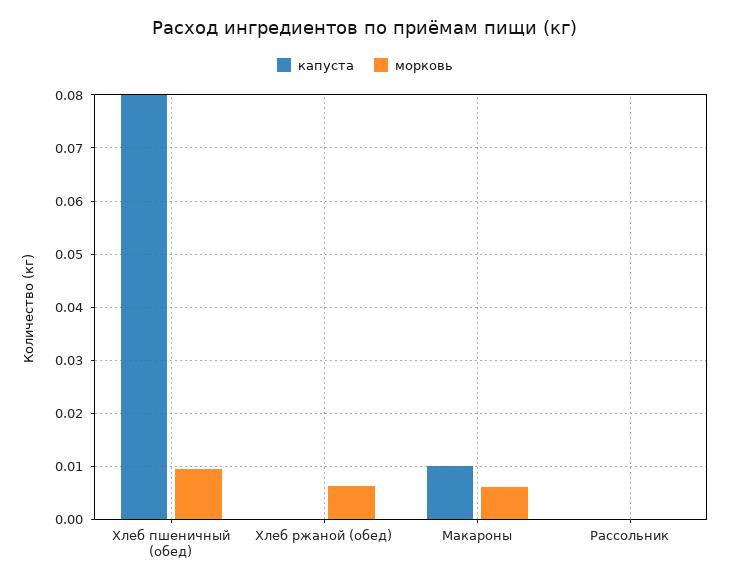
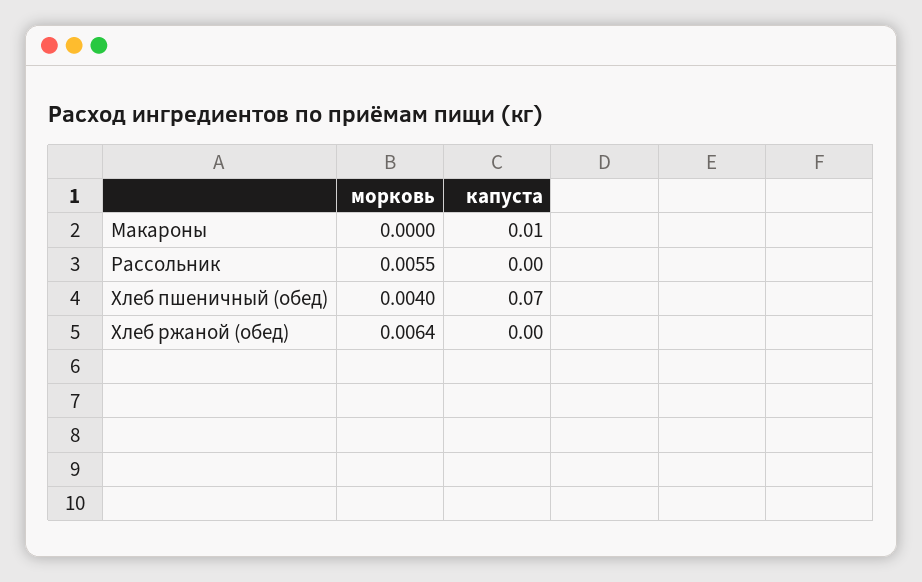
  {
    "капуста": {
-     "Хлеб пшеничный (обед)": 0.08,
+     "Хлеб пшеничный (обед)": 0.07,
      "Хлеб ржаной (обед)": 0,
      "Макароны": 0.01,
      "Рассольник": 0
    },
    "морковь": {
-     "Хлеб пшеничный (обед)": 0.01,
+     "Хлеб пшеничный (обед)": 0.004,
      "Хлеб ржаной (обед)": 0.0064,
-     "Макароны": 0.006,
+     "Макароны": 0,
-     "Рассольник": 0
+     "Рассольник": 0.0055
    }
  }

